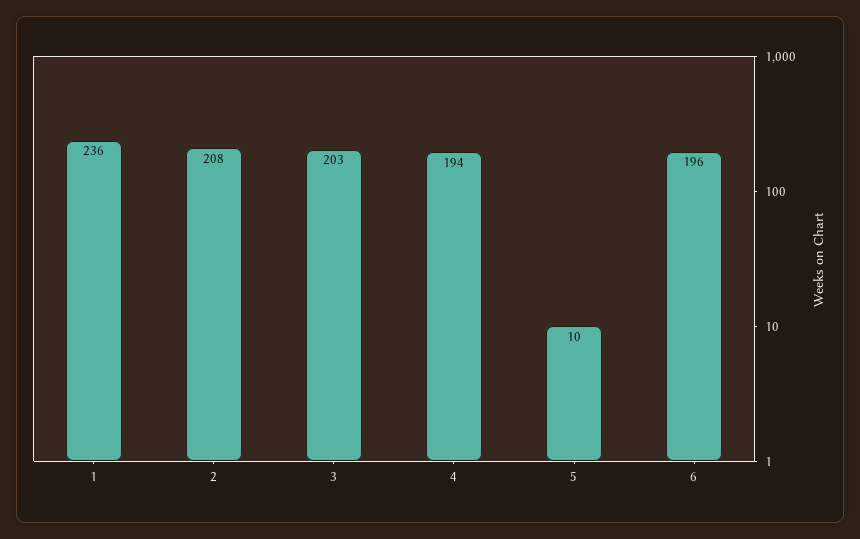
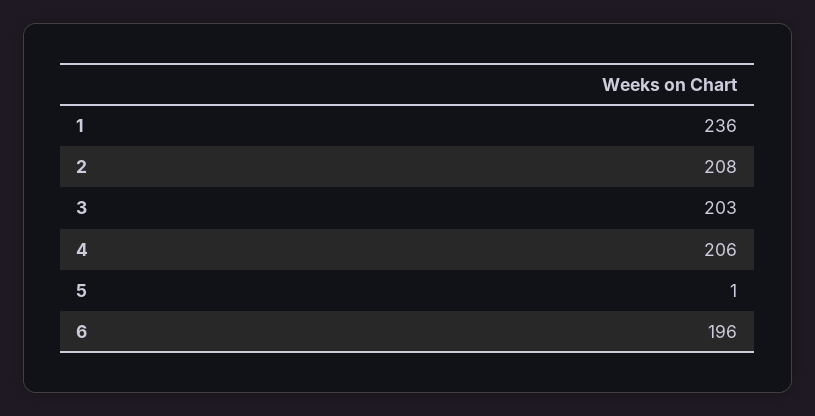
  {
    "1": 236,
    "2": 208,
    "3": 203,
-   "4": 194,
+   "4": 206,
-   "5": 10,
+   "5": 1,
    "6": 196
  }

